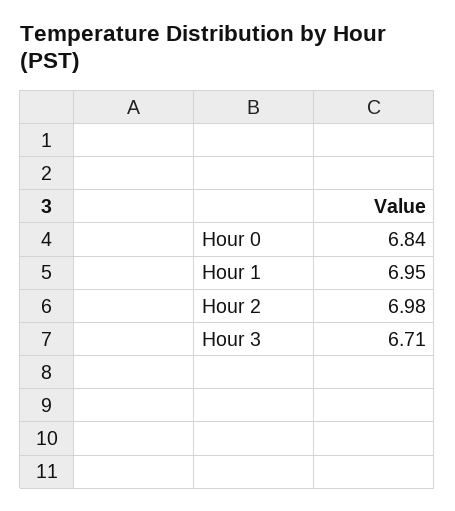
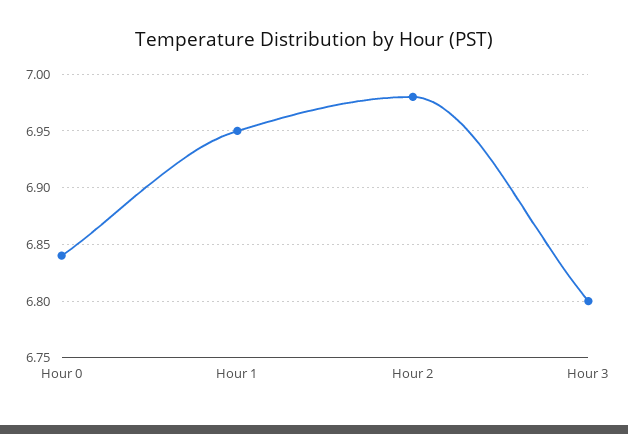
  {
    "Hour 0": 6.84,
    "Hour 1": 6.95,
    "Hour 2": 6.98,
-   "Hour 3": 6.71
+   "Hour 3": 6.8
  }

